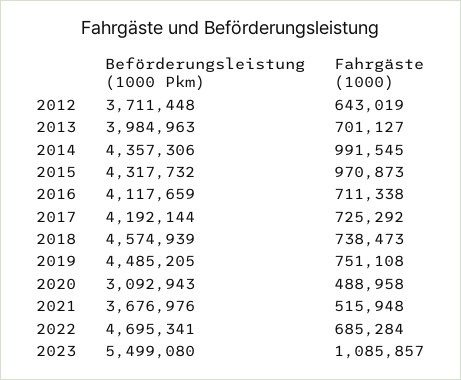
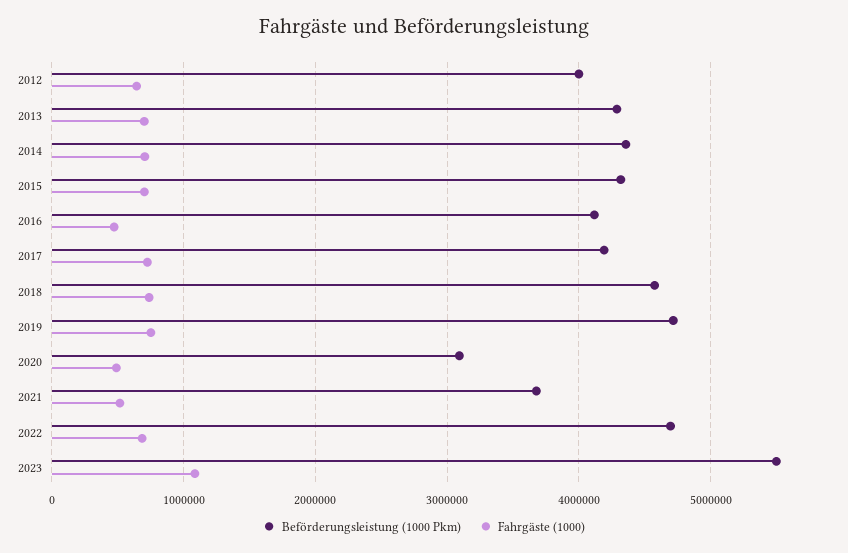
  {
    "Beförderungsleistung (1000 Pkm)": {
-     "2012": 3711448,
+     "2012": 4000000,
-     "2013": 3984963,
+     "2013": 4300000,
      "2014": 4357306,
      "2015": 4317732,
      "2016": 4117659,
      "2017": 4192144,
      "2018": 4574939,
-     "2019": 4485205,
+     "2019": 4700000,
      "2020": 3092943,
      "2021": 3676976,
      "2022": 4695341,
      "2023": 5499080
    },
    "Fahrgäste (1000)": {
      "2012": 643019,
      "2013": 701127,
-     "2014": 991545,
+     "2014": 700000,
-     "2015": 970873,
+     "2015": 700000,
-     "2016": 711338,
+     "2016": 500000,
      "2017": 725292,
      "2018": 738473,
      "2019": 751108,
      "2020": 488958,
      "2021": 515948,
      "2022": 685284,
      "2023": 1085857
    }
  }

